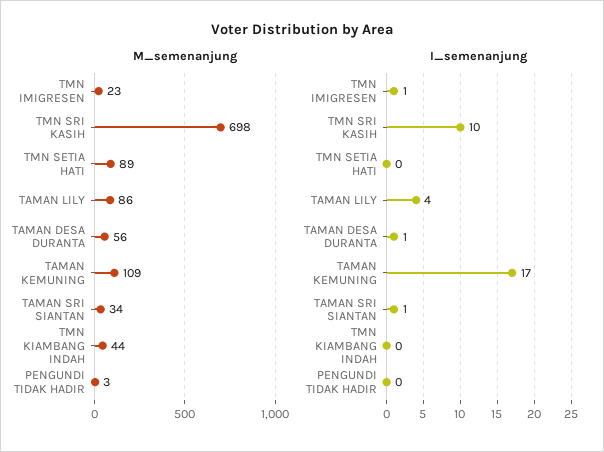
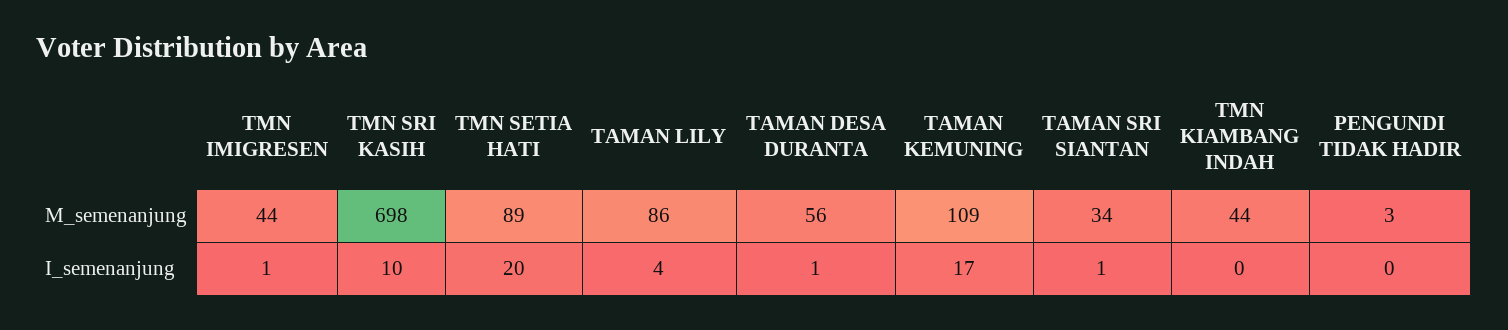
  {
    "M_semenanjung": {
-     "TMN IMIGRESEN": 23,
+     "TMN IMIGRESEN": 44,
      "TMN SRI KASIH": 698,
      "TMN SETIA HATI": 89,
      "TAMAN LILY": 86,
      "TAMAN DESA DURANTA": 56,
      "TAMAN KEMUNING": 109,
      "TAMAN SRI SIANTAN": 34,
      "TMN KIAMBANG INDAH": 44,
      "PENGUNDI TIDAK HADIR": 3
    },
    "I_semenanjung": {
      "TMN IMIGRESEN": 1,
      "TMN SRI KASIH": 10,
-     "TMN SETIA HATI": 0,
+     "TMN SETIA HATI": 20,
      "TAMAN LILY": 4,
      "TAMAN DESA DURANTA": 1,
      "TAMAN KEMUNING": 17,
      "TAMAN SRI SIANTAN": 1,
      "TMN KIAMBANG INDAH": 0,
      "PENGUNDI TIDAK HADIR": 0
    }
  }

